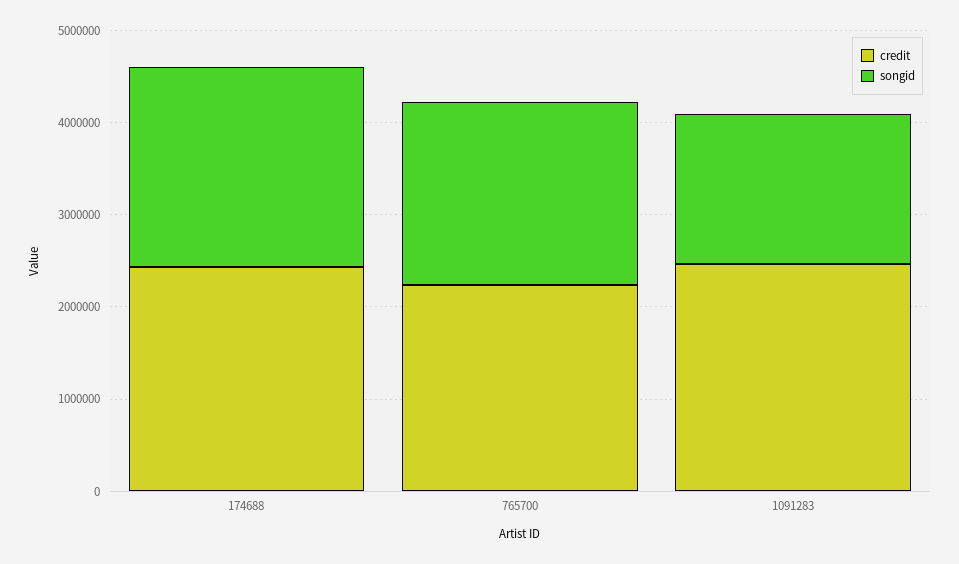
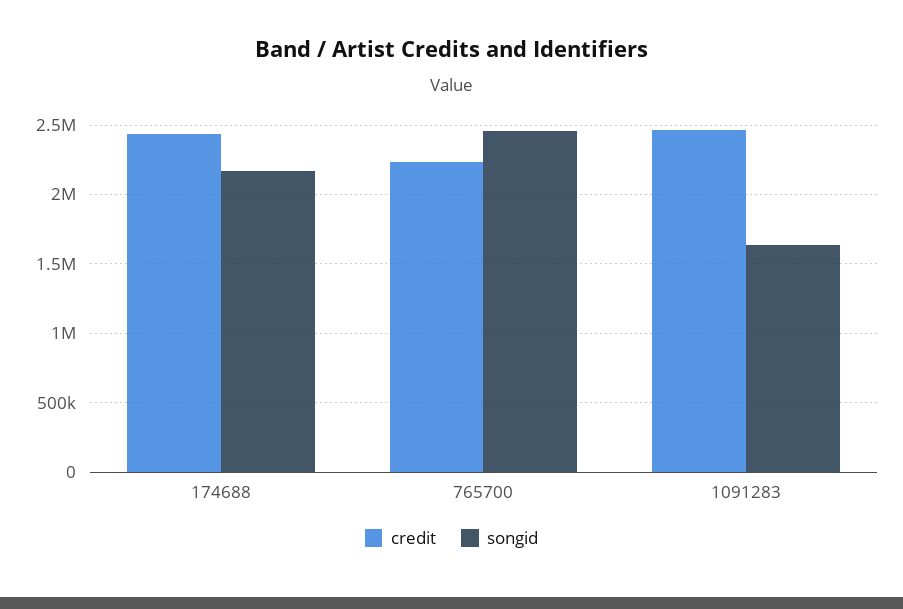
  {
    "credit": {
      "174688": 2450000,
      "765700": 2250000,
      "1091283": 2450000
    },
    "songid": {
      "174688": 2150000,
-     "765700": 2000000,
+     "765700": 2450000,
      "1091283": 1650000
    }
  }

